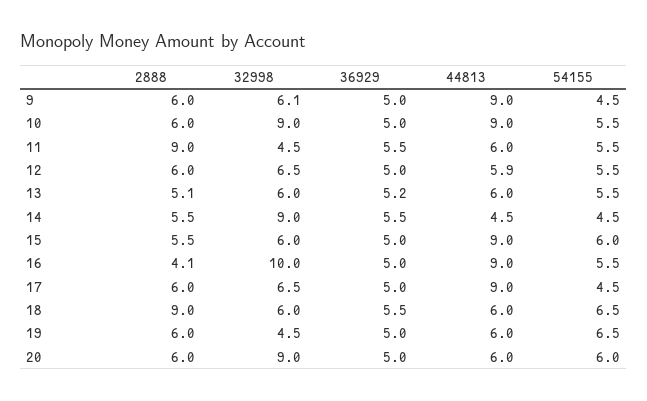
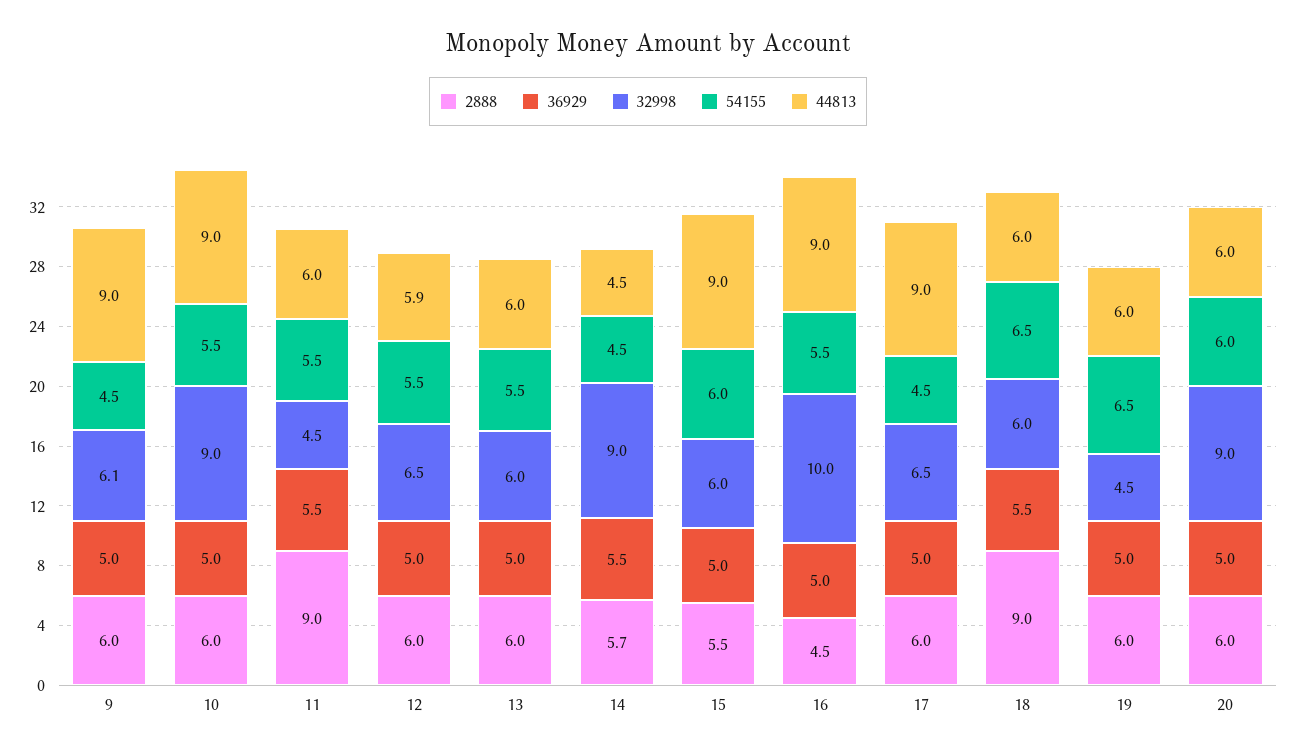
  {
    "2888": {
      "9": 6,
      "10": 6,
      "11": 9,
      "12": 6,
-     "13": 5.1,
+     "13": 6,
-     "14": 5.5,
+     "14": 5.7,
      "15": 5.5,
-     "16": 4.1,
+     "16": 4.5,
      "17": 6,
      "18": 9,
      "19": 6,
      "20": 6
    },
    "32998": {
      "9": 6.1,
      "10": 9,
      "11": 4.5,
      "12": 6.5,
      "13": 6,
      "14": 9,
      "15": 6,
      "16": 10,
      "17": 6.5,
      "18": 6,
      "19": 4.5,
      "20": 9
    },
    "36929": {
      "9": 5,
      "10": 5,
      "11": 5.5,
      "12": 5,
-     "13": 5.2,
+     "13": 5,
      "14": 5.5,
      "15": 5,
      "16": 5,
      "17": 5,
      "18": 5.5,
      "19": 5,
      "20": 5
    },
    "44813": {
      "9": 9,
      "10": 9,
      "11": 6,
      "12": 5.9,
      "13": 6,
      "14": 4.5,
      "15": 9,
      "16": 9,
      "17": 9,
      "18": 6,
      "19": 6,
      "20": 6
    },
    "54155": {
      "9": 4.5,
      "10": 5.5,
      "11": 5.5,
      "12": 5.5,
      "13": 5.5,
      "14": 4.5,
      "15": 6,
      "16": 5.5,
      "17": 4.5,
      "18": 6.5,
      "19": 6.5,
      "20": 6
    }
  }

